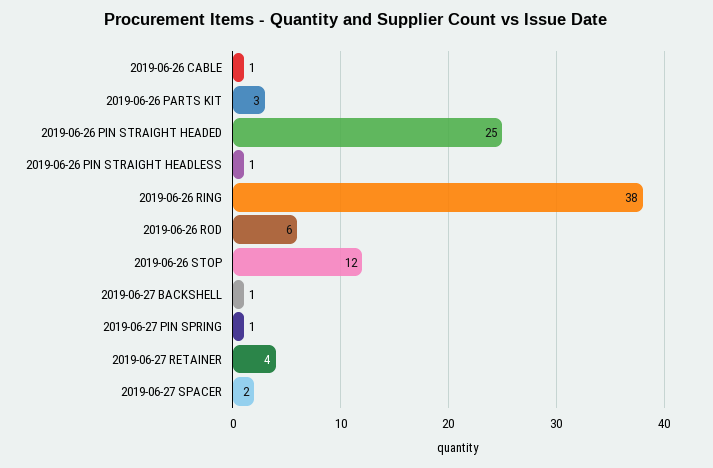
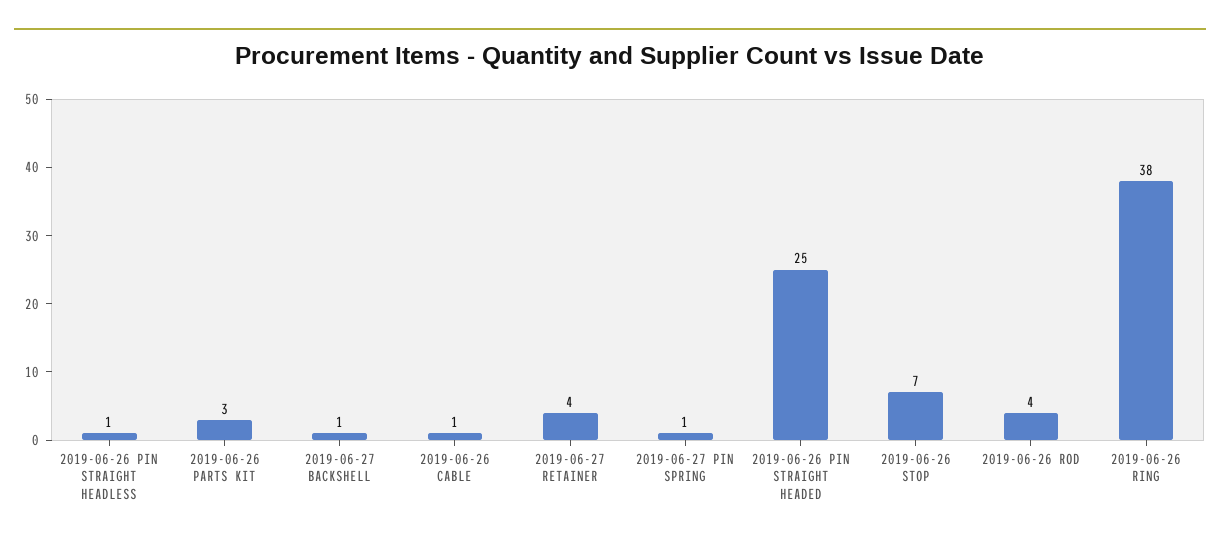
  {
    "2019-06-26 CABLE": 1,
    "2019-06-26 PARTS KIT": 3,
    "2019-06-26 PIN STRAIGHT HEADED": 25,
    "2019-06-26 PIN STRAIGHT HEADLESS": 1,
    "2019-06-26 RING": 38,
-   "2019-06-26 ROD": 6,
+   "2019-06-26 ROD": 4,
-   "2019-06-26 STOP": 12,
+   "2019-06-26 STOP": 7,
    "2019-06-27 BACKSHELL": 1,
    "2019-06-27 PIN SPRING": 1,
-   "2019-06-27 RETAINER": 4,
+   "2019-06-27 RETAINER": 4
-   "2019-06-27 SPACER": 2
  }

